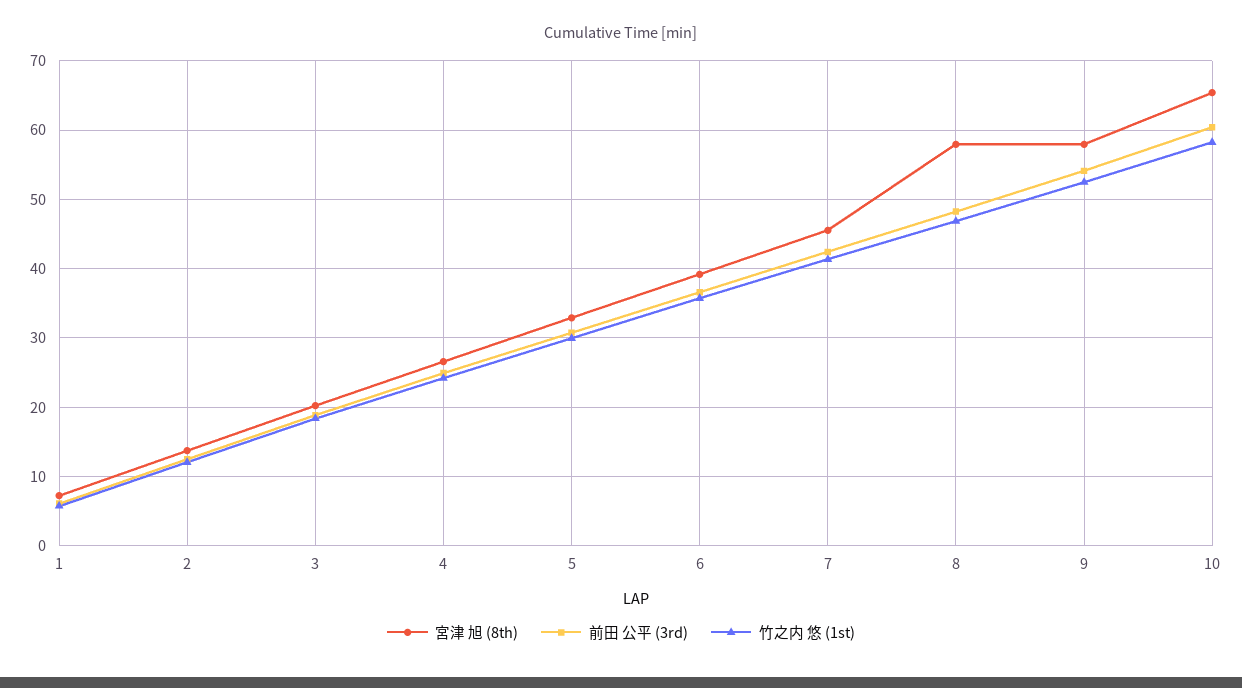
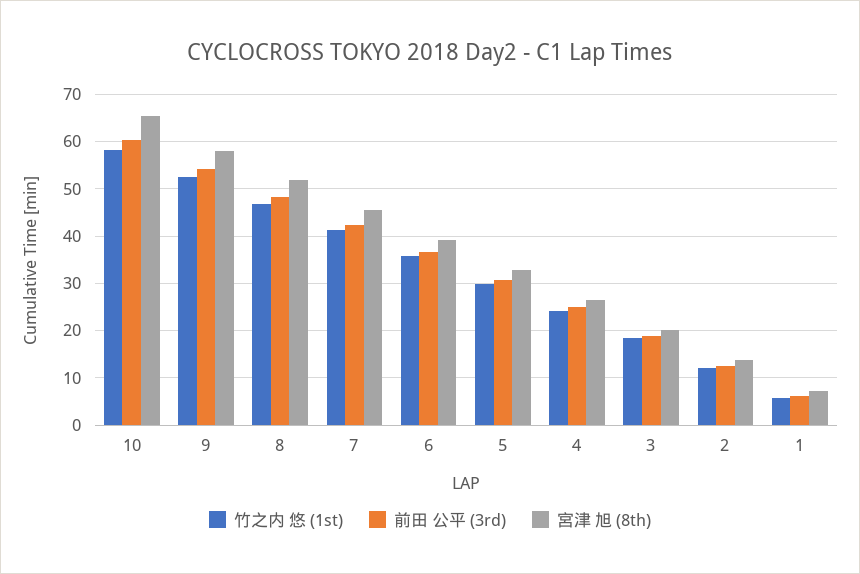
  {
    "宮津 旭 (8th)": {
      "1": 7,
      "2": 14,
      "3": 20,
      "4": 27,
      "5": 33,
      "6": 39,
      "7": 46,
-     "8": 58,
+     "8": 52,
      "9": 58,
      "10": 65
    },
    "前田 公平 (3rd)": {
      "1": 6,
      "2": 12,
      "3": 19,
      "4": 25,
      "5": 31,
      "6": 37,
      "7": 42,
      "8": 48,
      "9": 54,
      "10": 60
    },
    "竹之内 悠 (1st)": {
      "1": 6,
      "2": 12,
      "3": 18,
      "4": 24,
      "5": 30,
      "6": 36,
      "7": 41,
      "8": 47,
      "9": 52,
      "10": 58
    }
  }

